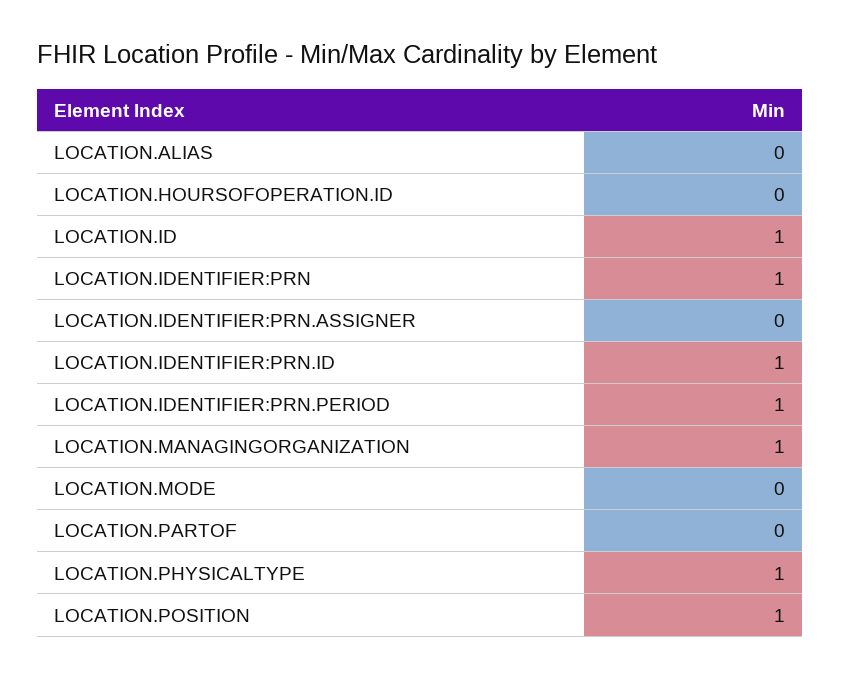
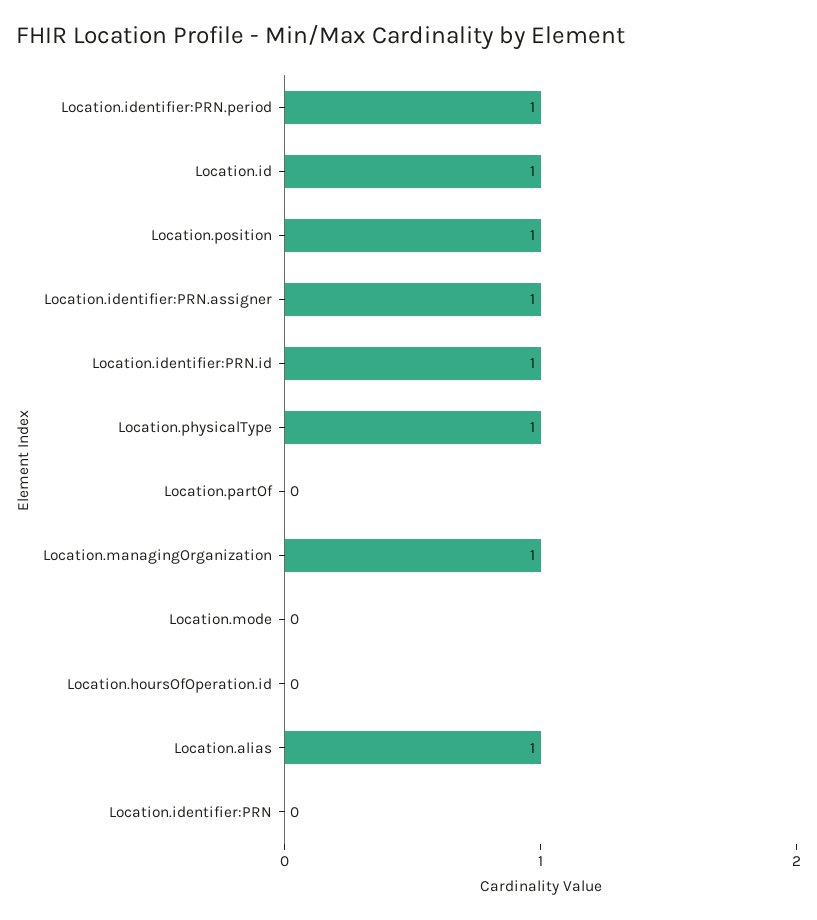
  {
-   "LOCATION.ALIAS": 0,
+   "LOCATION.ALIAS": 1,
    "LOCATION.HOURSOFOPERATION.ID": 0,
    "LOCATION.ID": 1,
-   "LOCATION.IDENTIFIER:PRN": 1,
+   "LOCATION.IDENTIFIER:PRN": 0,
-   "LOCATION.IDENTIFIER:PRN.ASSIGNER": 0,
+   "LOCATION.IDENTIFIER:PRN.ASSIGNER": 1,
    "LOCATION.IDENTIFIER:PRN.ID": 1,
    "LOCATION.IDENTIFIER:PRN.PERIOD": 1,
    "LOCATION.MANAGINGORGANIZATION": 1,
    "LOCATION.MODE": 0,
    "LOCATION.PARTOF": 0,
    "LOCATION.PHYSICALTYPE": 1,
    "LOCATION.POSITION": 1
  }

